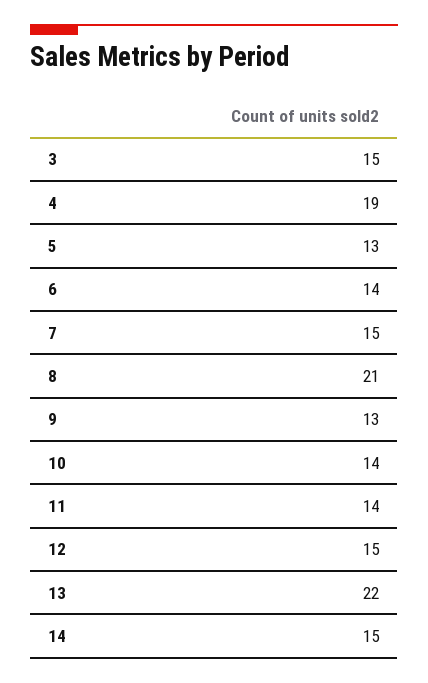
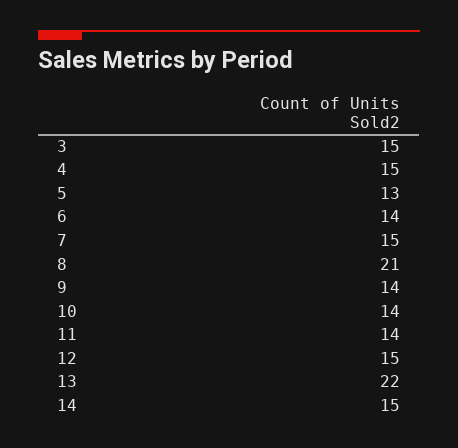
  {
    "3": 15,
-   "4": 19,
+   "4": 15,
    "5": 13,
    "6": 14,
    "7": 15,
    "8": 21,
-   "9": 13,
+   "9": 14,
    "10": 14,
    "11": 14,
    "12": 15,
    "13": 22,
    "14": 15
  }

